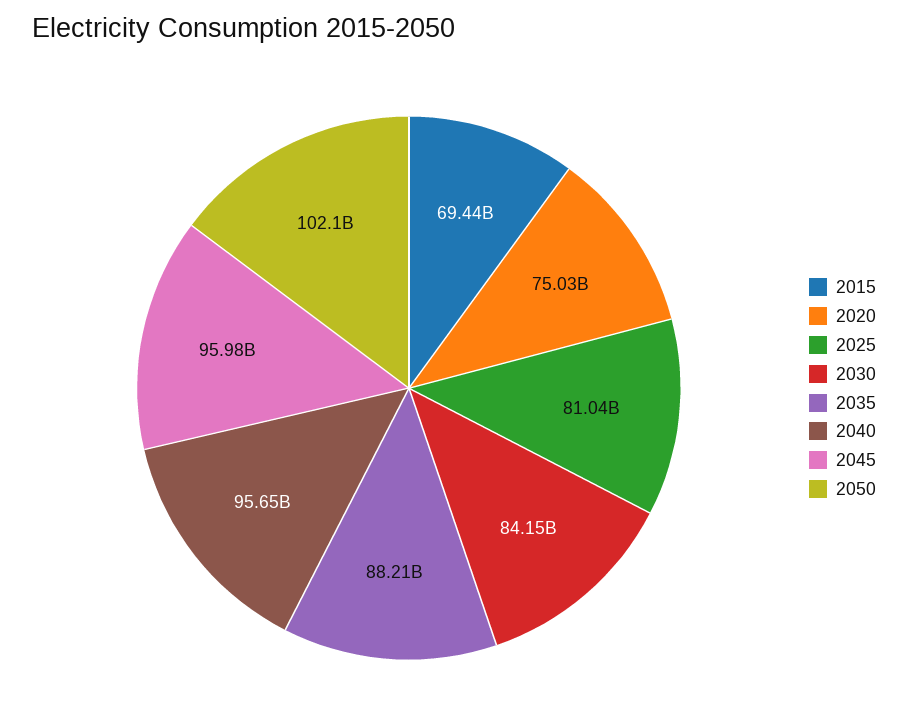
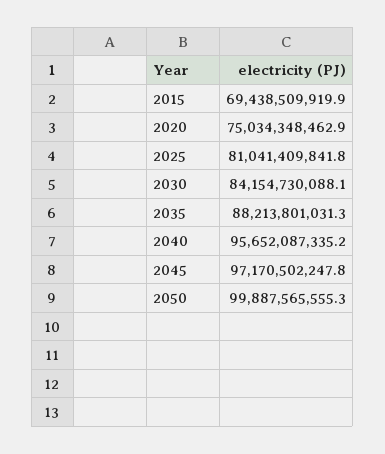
  {
    "2015": 69438509919.9,
    "2020": 75034348462.9,
    "2025": 81041409841.8,
    "2030": 84154730088.1,
    "2035": 88213801031.3,
    "2040": 95652087335.2,
-   "2045": 95980000000,
+   "2045": 97170502247.8,
-   "2050": 102100000000
+   "2050": 99887565555.3
  }

